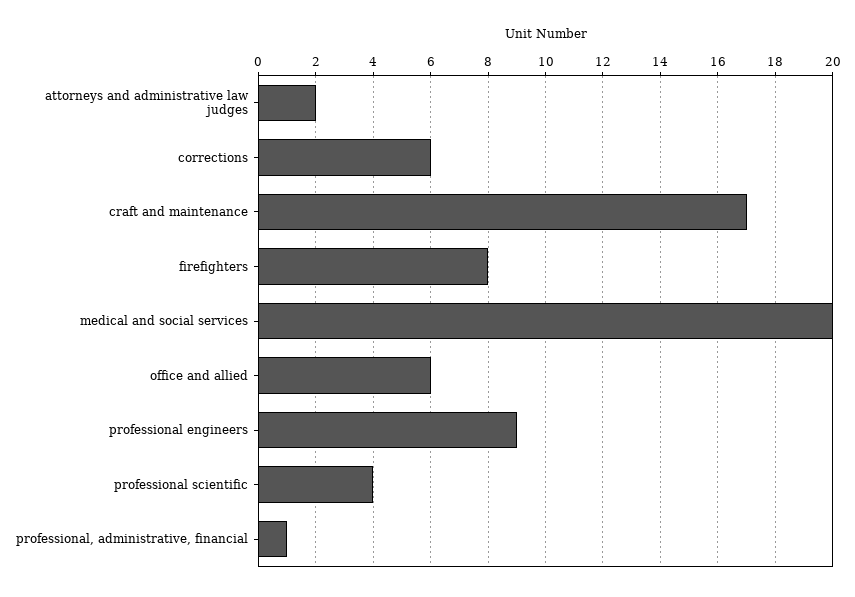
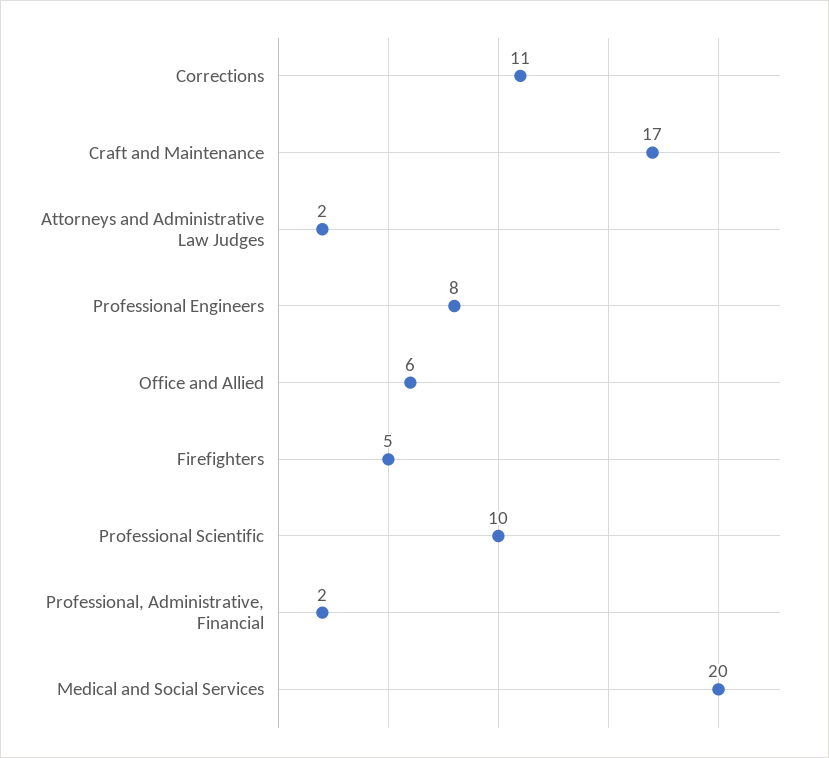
  {
    "attorneys and administrative law judges": 2,
-   "corrections": 6,
+   "corrections": 11,
    "craft and maintenance": 17,
-   "firefighters": 8,
+   "firefighters": 5,
    "medical and social services": 20,
    "office and allied": 6,
-   "professional engineers": 9,
+   "professional engineers": 8,
-   "professional scientific": 4,
+   "professional scientific": 10,
-   "professional, administrative, financial": 1
+   "professional, administrative, financial": 2
  }

